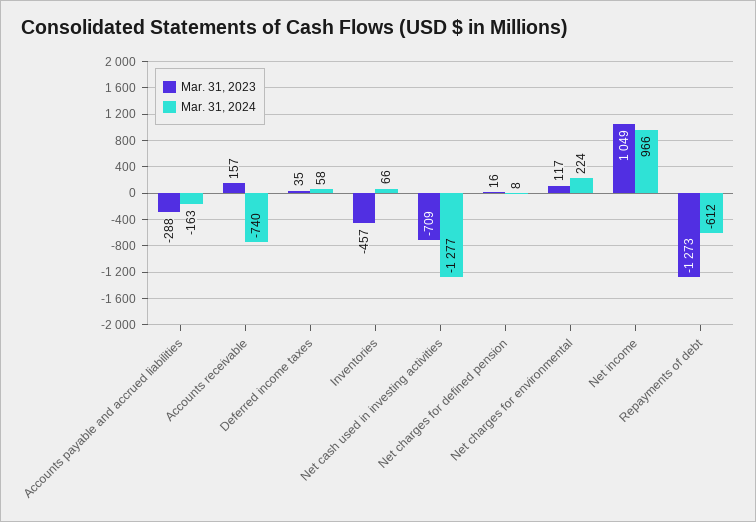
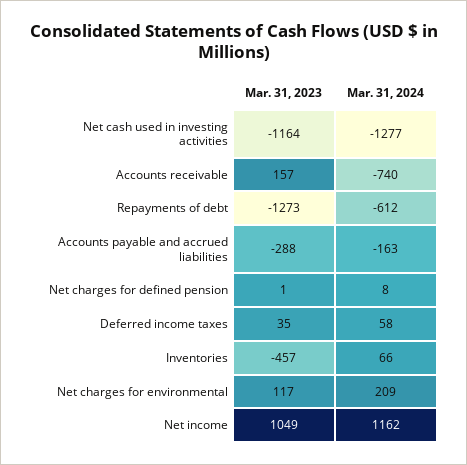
  {
    "Mar. 31, 2023": {
      "Accounts payable and accrued liabilities": -288,
      "Accounts receivable": 157,
      "Deferred income taxes": 35,
      "Inventories": -457,
-     "Net cash used in investing activities": -709,
+     "Net cash used in investing activities": -1164,
-     "Net charges for defined pension": 16,
+     "Net charges for defined pension": 1,
      "Net charges for environmental": 117,
      "Net income": 1049,
      "Repayments of debt": -1273
    },
    "Mar. 31, 2024": {
      "Accounts payable and accrued liabilities": -163,
      "Accounts receivable": -740,
      "Deferred income taxes": 58,
      "Inventories": 66,
      "Net cash used in investing activities": -1277,
      "Net charges for defined pension": 8,
-     "Net charges for environmental": 224,
+     "Net charges for environmental": 209,
-     "Net income": 966,
+     "Net income": 1162,
      "Repayments of debt": -612
    }
  }

